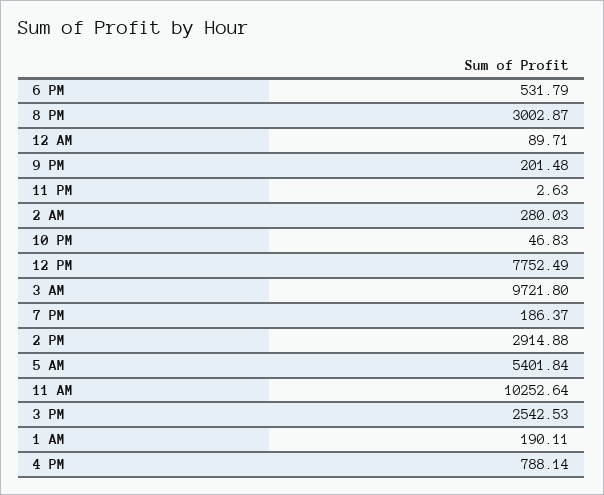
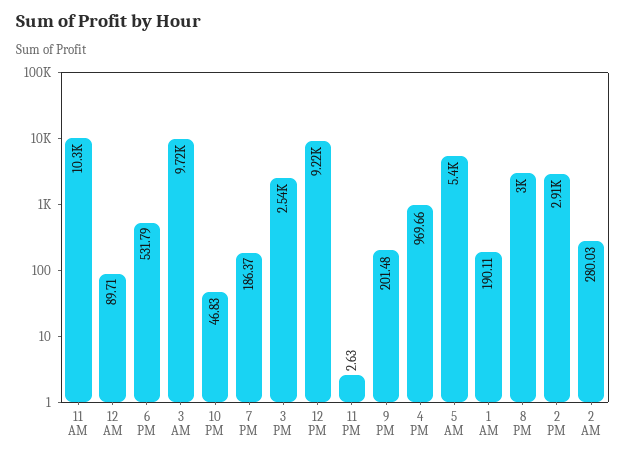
  {
    "6 PM": 531.79,
    "8 PM": 3002.87,
    "12 AM": 89.71,
    "9 PM": 201.48,
    "11 PM": 2.63,
    "2 AM": 280.03,
    "10 PM": 46.83,
-   "12 PM": 7752.49,
+   "12 PM": 9220,
    "3 AM": 9721.8,
    "7 PM": 186.37,
    "2 PM": 2914.88,
    "5 AM": 5401.84,
    "11 AM": 10252.64,
    "3 PM": 2542.53,
    "1 AM": 190.11,
-   "4 PM": 788.14
+   "4 PM": 969.66
  }

